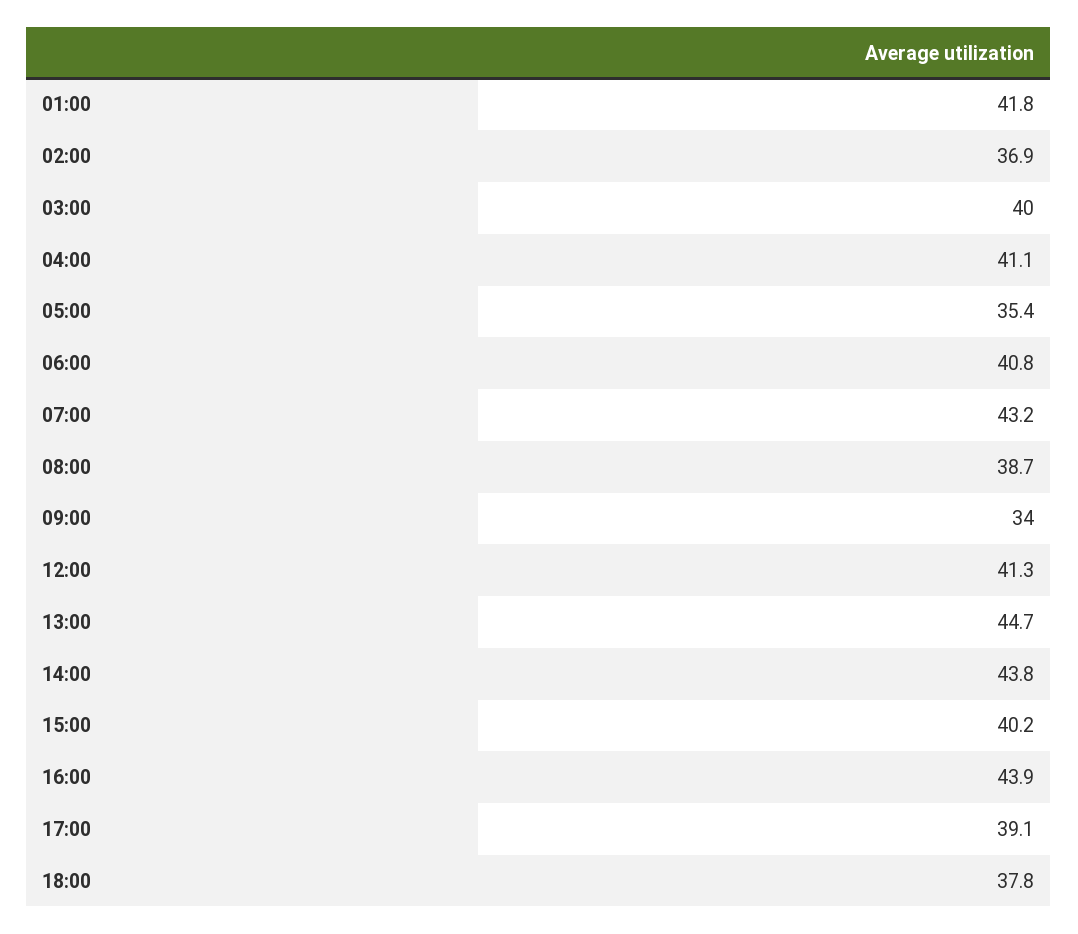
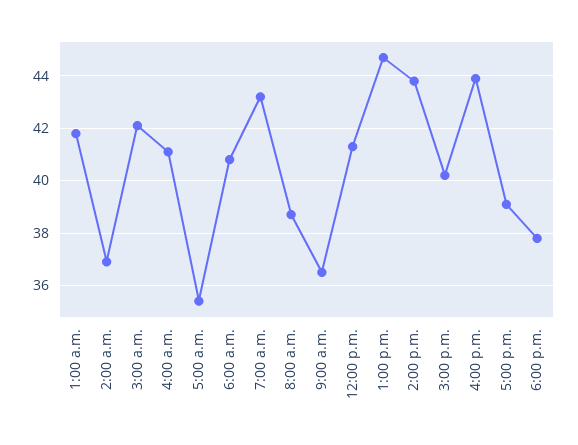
  {
    "01:00": 41.8,
    "02:00": 36.9,
-   "03:00": 40,
+   "03:00": 42,
    "04:00": 41.1,
    "05:00": 35.4,
    "06:00": 40.8,
    "07:00": 43.2,
    "08:00": 38.7,
-   "09:00": 34,
+   "09:00": 36.5,
    "12:00": 41.3,
    "13:00": 44.7,
    "14:00": 43.8,
    "15:00": 40.2,
    "16:00": 43.9,
    "17:00": 39.1,
    "18:00": 37.8
  }

